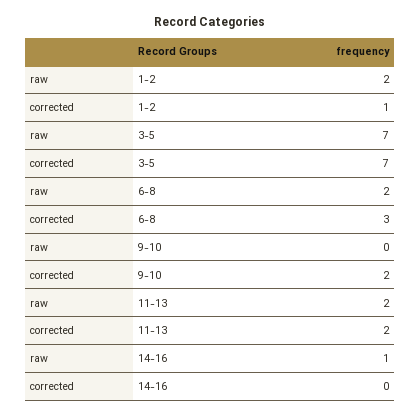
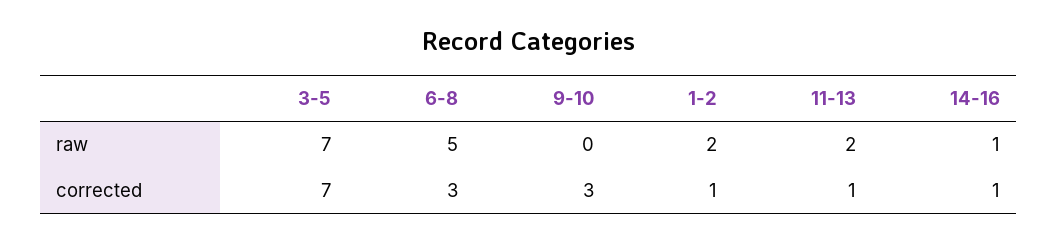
  {
    "raw": {
      "1-2": 2,
      "3-5": 7,
-     "6-8": 2,
+     "6-8": 5,
      "9-10": 0,
      "11-13": 2,
      "14-16": 1
    },
    "corrected": {
      "1-2": 1,
      "3-5": 7,
      "6-8": 3,
-     "9-10": 2,
+     "9-10": 3,
-     "11-13": 2,
+     "11-13": 1,
-     "14-16": 0
+     "14-16": 1
    }
  }

